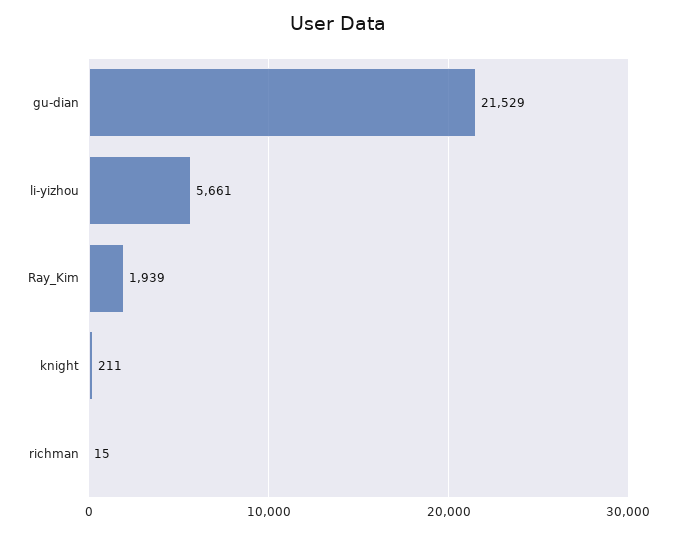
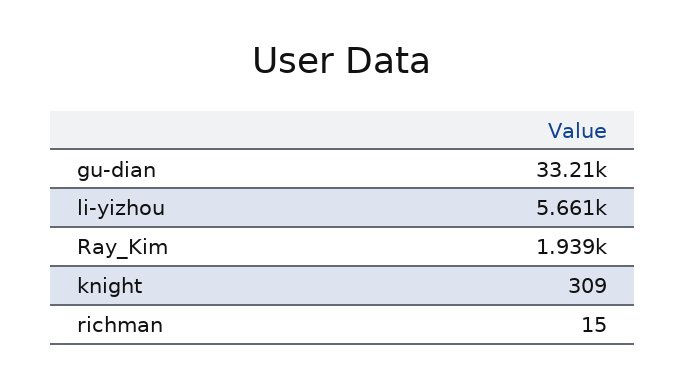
  {
-   "gu-dian": 21529,
+   "gu-dian": 33210,
    "li-yizhou": 5661,
    "Ray_Kim": 1939,
-   "knight": 211,
+   "knight": 309,
    "richman": 15
  }

